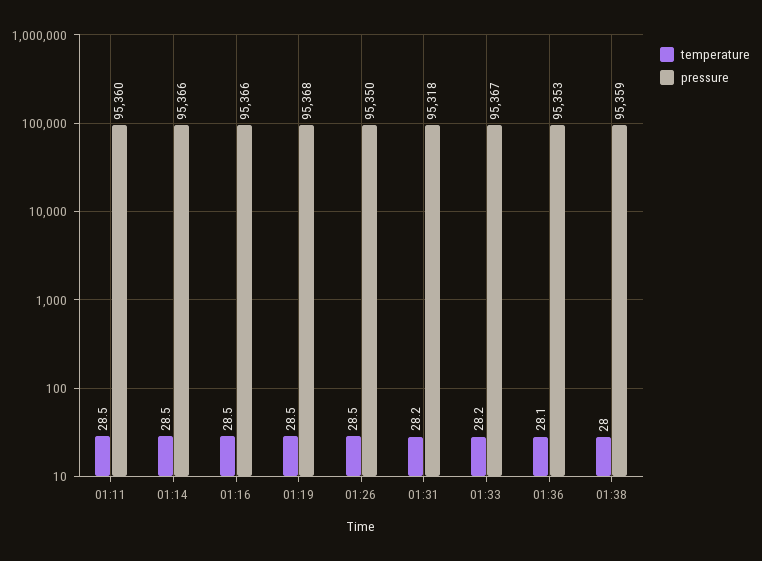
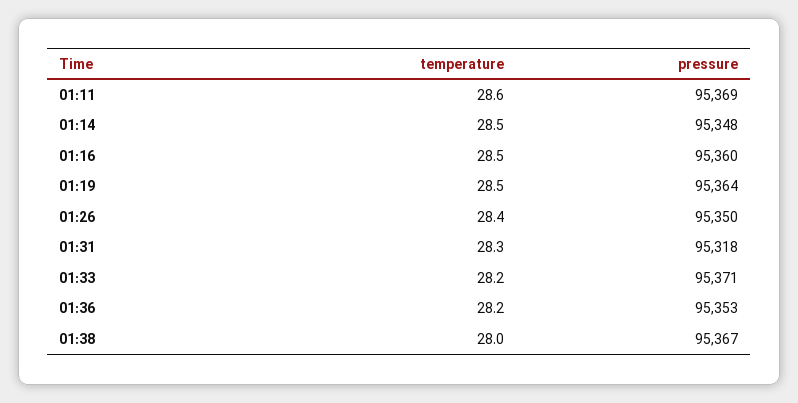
  {
    "temperature": {
-     "01:11": 28.5,
+     "01:11": 28.6,
      "01:14": 28.5,
      "01:16": 28.5,
      "01:19": 28.5,
-     "01:26": 28.5,
+     "01:26": 28.4,
-     "01:31": 28.2,
+     "01:31": 28.3,
      "01:33": 28.2,
-     "01:36": 28.1,
+     "01:36": 28.2,
      "01:38": 28
    },
    "pressure": {
-     "01:11": 95360,
+     "01:11": 95369,
-     "01:14": 95366,
+     "01:14": 95348,
-     "01:16": 95366,
+     "01:16": 95360,
-     "01:19": 95368,
+     "01:19": 95364,
      "01:26": 95350,
      "01:31": 95318,
-     "01:33": 95367,
+     "01:33": 95371,
      "01:36": 95353,
-     "01:38": 95359
+     "01:38": 95367
    }
  }

